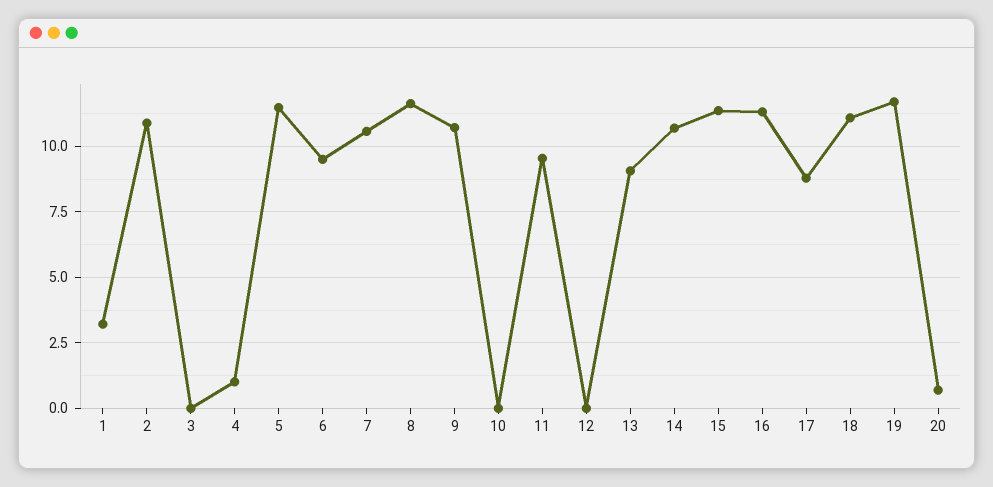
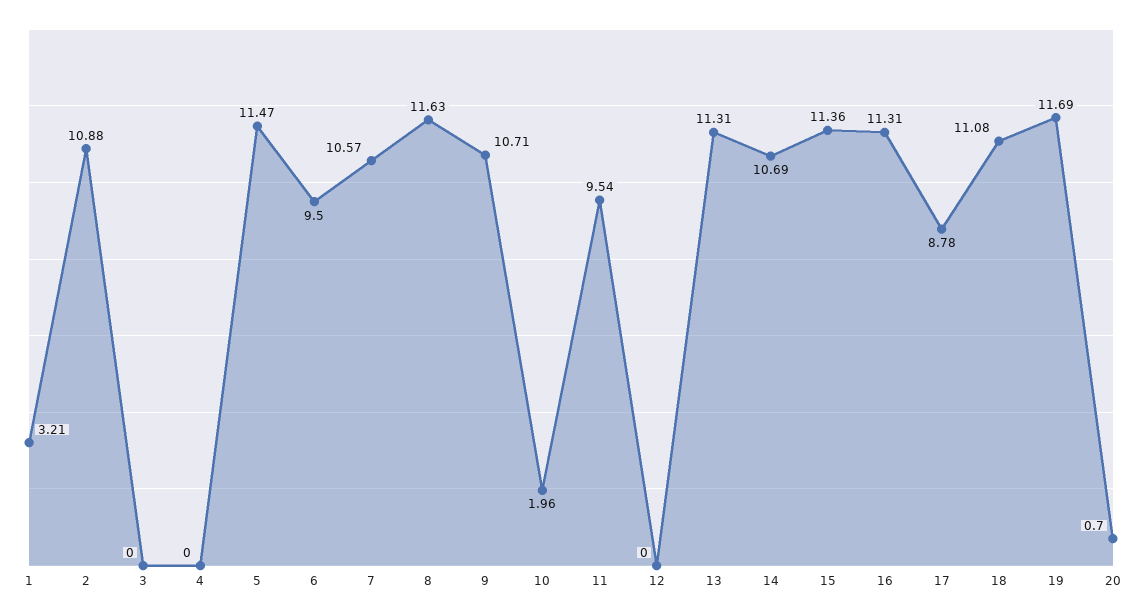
  {
    "1": 3.21,
    "2": 10.88,
    "3": 0,
-   "4": 1,
+   "4": 0,
    "5": 11.47,
    "6": 9.5,
    "7": 10.57,
    "8": 11.63,
    "9": 10.71,
-   "10": 0,
+   "10": 1.96,
    "11": 9.54,
    "12": 0,
-   "13": 9,
+   "13": 11.31,
    "14": 10.69,
    "15": 11.36,
    "16": 11.31,
    "17": 8.78,
    "18": 11.08,
    "19": 11.69,
    "20": 0.7
  }

